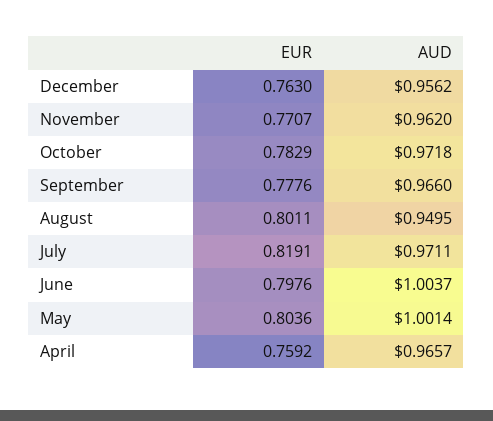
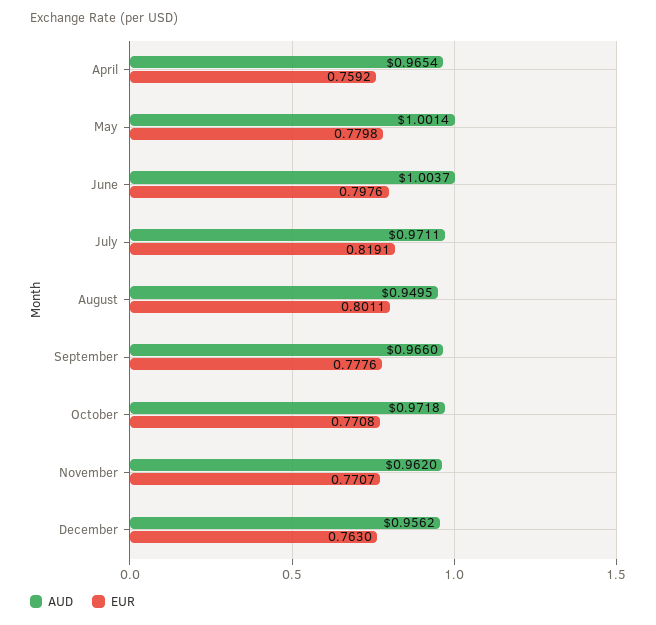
  {
    "EUR": {
      "December": 0.763,
      "November": 0.7707,
-     "October": 0.7829,
+     "October": 0.7708,
      "September": 0.7776,
      "August": 0.8011,
      "July": 0.8191,
      "June": 0.7976,
-     "May": 0.8036,
+     "May": 0.7798,
      "April": 0.7592
    },
    "AUD": {
      "December": 0.9562,
      "November": 0.962,
      "October": 0.9718,
      "September": 0.966,
      "August": 0.9495,
      "July": 0.9711,
      "June": 1.0037,
      "May": 1.0014,
-     "April": 0.9657
+     "April": 0.9654
    }
  }

